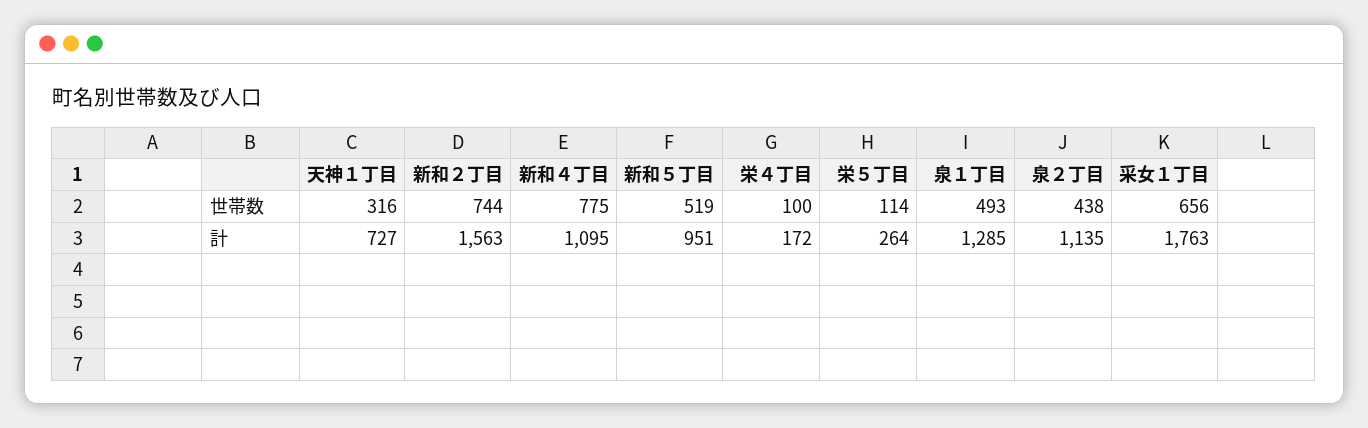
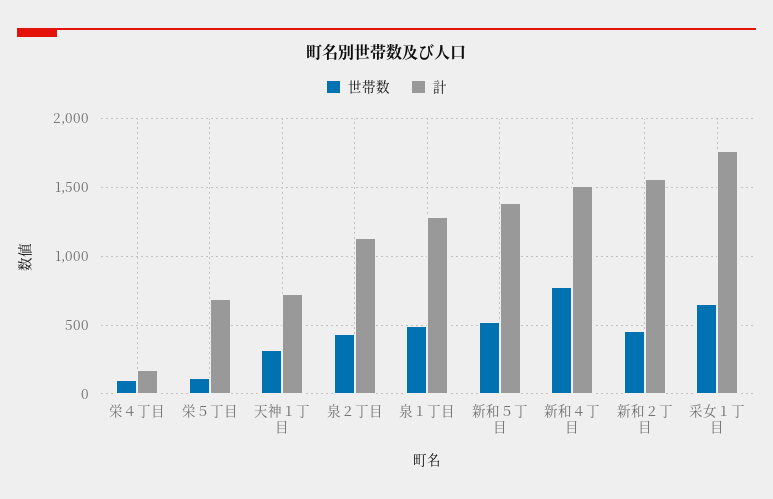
  {
    "世帯数": {
      "天神１丁目": 316,
-     "新和２丁目": 744,
+     "新和２丁目": 450,
      "新和４丁目": 775,
      "新和５丁目": 519,
      "栄４丁目": 100,
      "栄５丁目": 114,
      "泉１丁目": 493,
      "泉２丁目": 438,
      "采女１丁目": 656
    },
    "計": {
      "天神１丁目": 727,
      "新和２丁目": 1563,
-     "新和４丁目": 1095,
+     "新和４丁目": 1500,
-     "新和５丁目": 951,
+     "新和５丁目": 1400,
      "栄４丁目": 172,
-     "栄５丁目": 264,
+     "栄５丁目": 700,
      "泉１丁目": 1285,
      "泉２丁目": 1135,
      "采女１丁目": 1763
    }
  }

